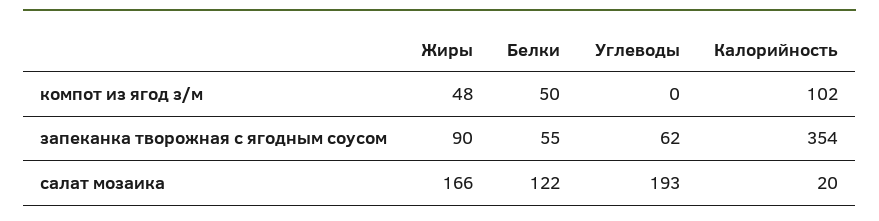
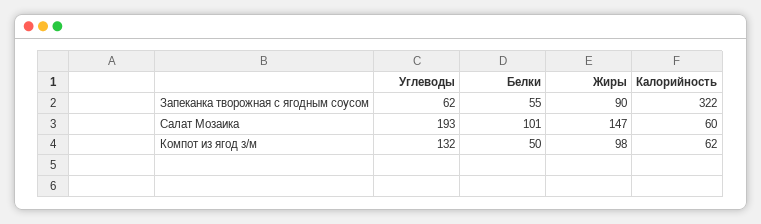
  {
    "Жиры": {
-     "компот из ягод з/м": 48,
+     "компот из ягод з/м": 98,
      "запеканка творожная с ягодным соусом": 90,
-     "салат мозаика": 166
+     "салат мозаика": 147
    },
    "Белки": {
      "компот из ягод з/м": 50,
      "запеканка творожная с ягодным соусом": 55,
-     "салат мозаика": 122
+     "салат мозаика": 101
    },
    "Углеводы": {
-     "компот из ягод з/м": 0,
+     "компот из ягод з/м": 132,
      "запеканка творожная с ягодным соусом": 62,
      "салат мозаика": 193
    },
    "Калорийность": {
-     "компот из ягод з/м": 102,
+     "компот из ягод з/м": 62,
-     "запеканка творожная с ягодным соусом": 354,
+     "запеканка творожная с ягодным соусом": 322,
-     "салат мозаика": 20
+     "салат мозаика": 60
    }
  }

